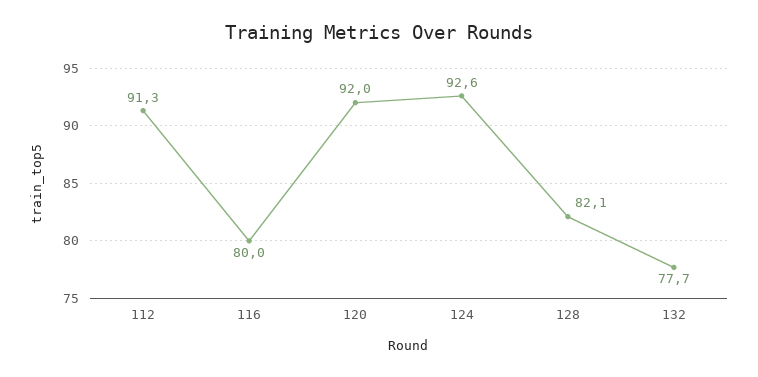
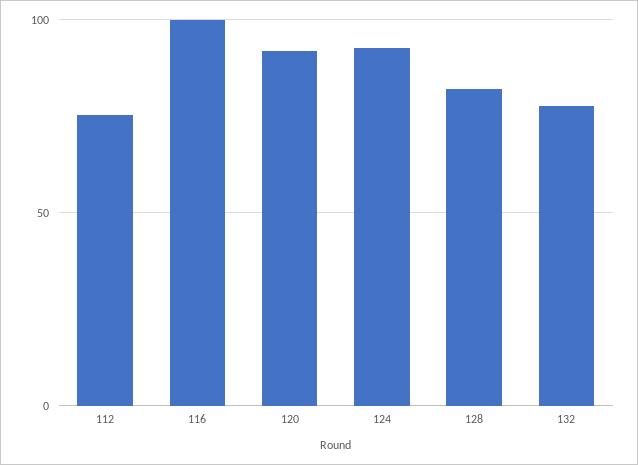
  {
-   "112": 91.3,
+   "112": 75,
-   "116": 80,
+   "116": 100,
    "120": 92,
    "124": 92.6,
    "128": 82.1,
    "132": 77.7
  }

